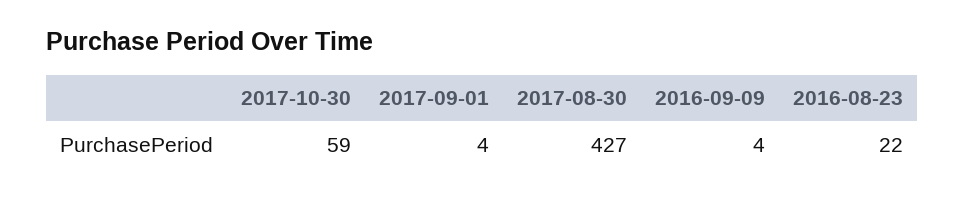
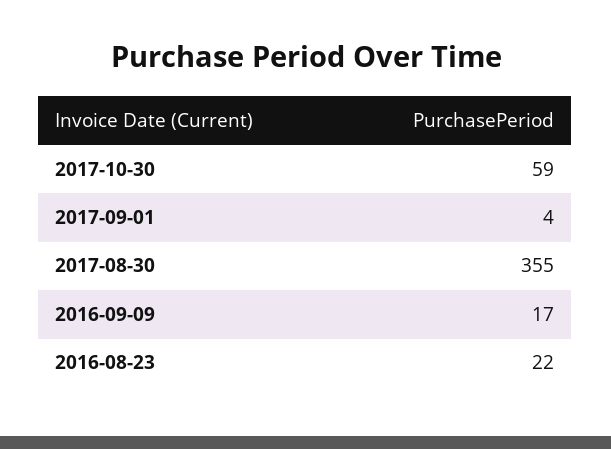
  {
    "2017-10-30": 59,
    "2017-09-01": 4,
-   "2017-08-30": 427,
+   "2017-08-30": 355,
-   "2016-09-09": 4,
+   "2016-09-09": 17,
    "2016-08-23": 22
  }

